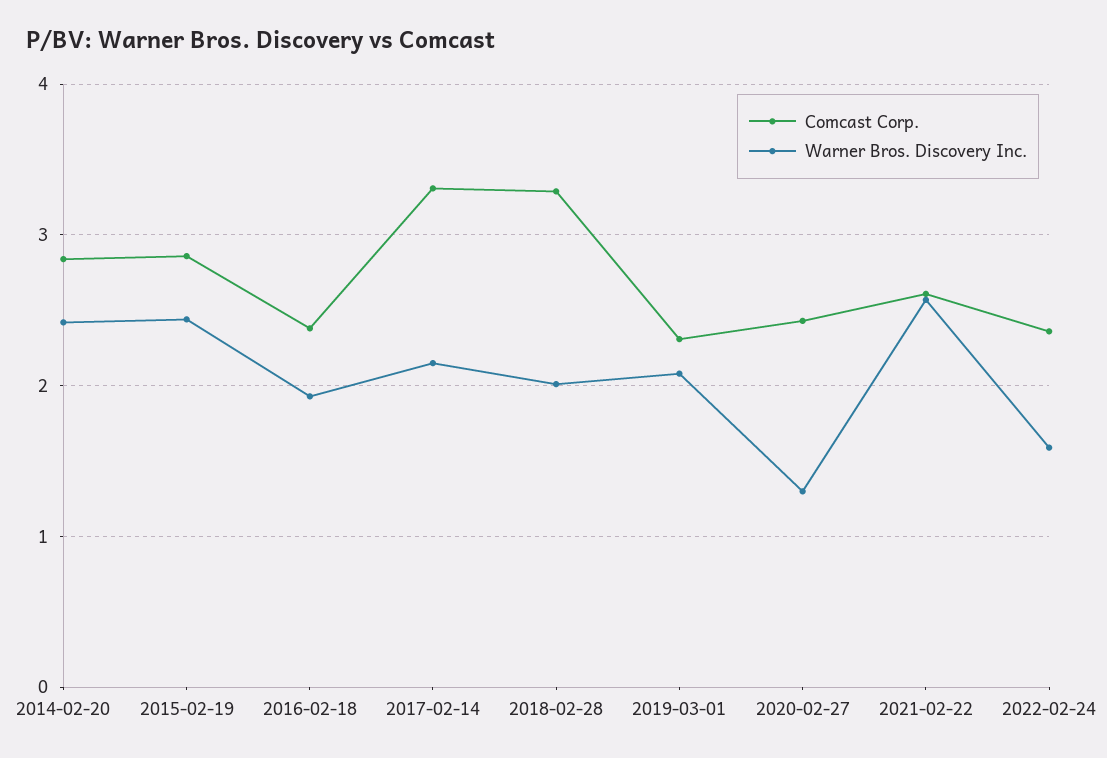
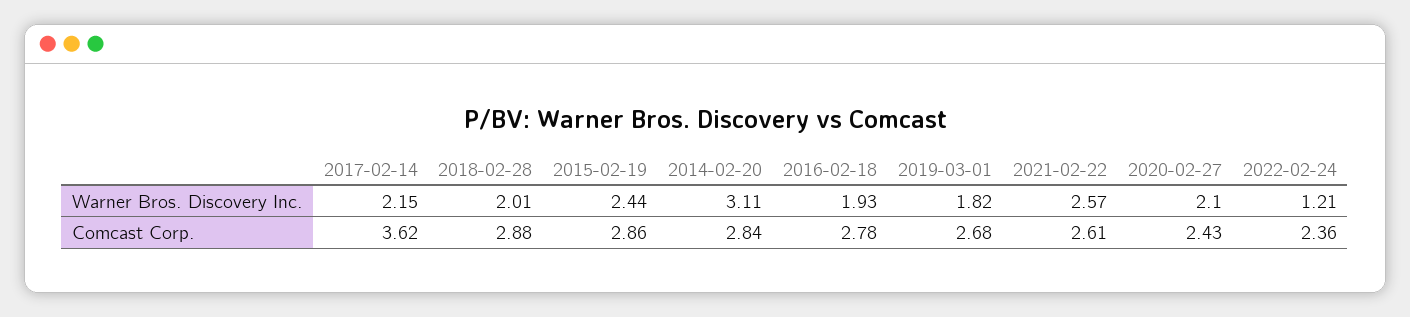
  {
    "Comcast Corp.": {
      "2014-02-20": 2.84,
      "2015-02-19": 2.86,
-     "2016-02-18": 2.4,
+     "2016-02-18": 2.78,
-     "2017-02-14": 3.3,
+     "2017-02-14": 3.62,
-     "2018-02-28": 3.3,
+     "2018-02-28": 2.88,
-     "2019-03-01": 2.3,
+     "2019-03-01": 2.68,
      "2020-02-27": 2.43,
      "2021-02-22": 2.61,
      "2022-02-24": 2.36
    },
    "Warner Bros. Discovery Inc.": {
-     "2014-02-20": 2.4,
+     "2014-02-20": 3.11,
      "2015-02-19": 2.44,
      "2016-02-18": 1.93,
      "2017-02-14": 2.15,
      "2018-02-28": 2.01,
-     "2019-03-01": 2.1,
+     "2019-03-01": 1.82,
-     "2020-02-27": 1.3,
+     "2020-02-27": 2.1,
      "2021-02-22": 2.57,
-     "2022-02-24": 1.6
+     "2022-02-24": 1.21
    }
  }

